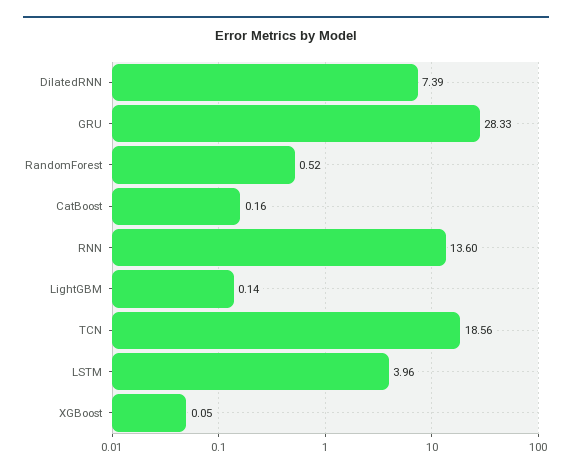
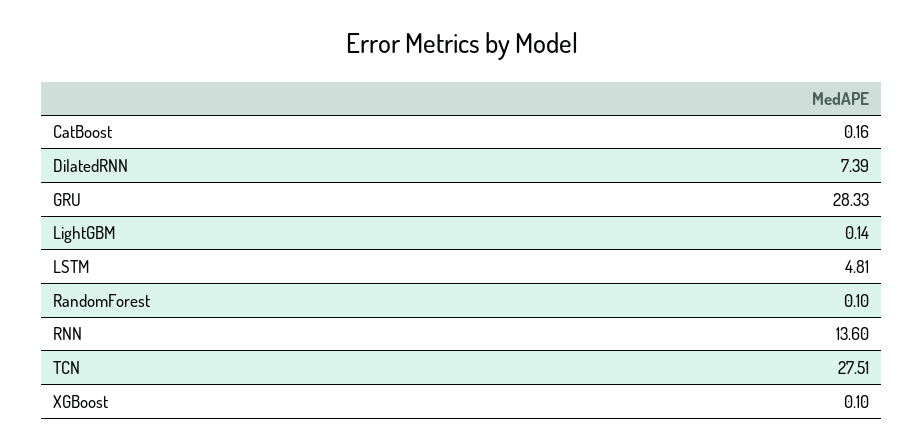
  {
    "DilatedRNN": 7.39,
    "GRU": 28.33,
-   "RandomForest": 0.52,
+   "RandomForest": 0.1,
    "CatBoost": 0.16,
    "RNN": 13.6,
    "LightGBM": 0.14,
-   "TCN": 18.56,
+   "TCN": 27.51,
-   "LSTM": 3.96,
+   "LSTM": 4.81,
-   "XGBoost": 0.05
+   "XGBoost": 0.1
  }

